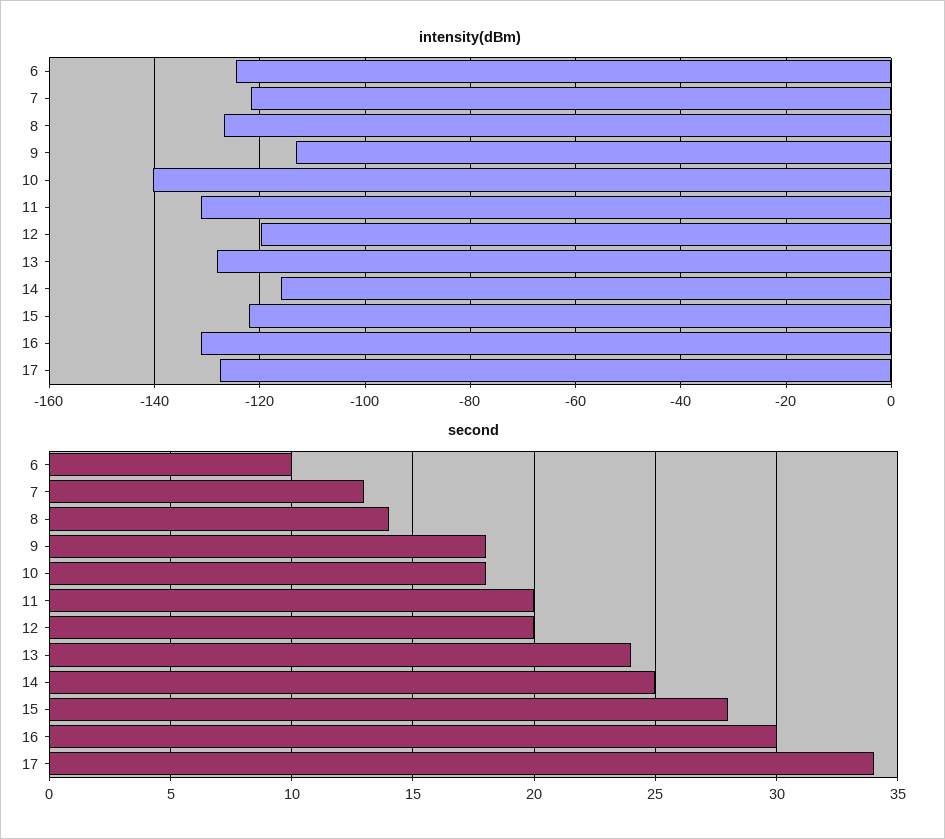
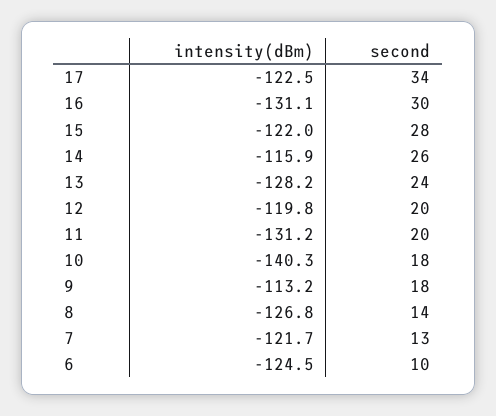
  {
    "intensity(dBm)": {
      "6": -124.5,
      "7": -121.7,
      "8": -126.8,
      "9": -113.2,
      "10": -140.3,
      "11": -131.2,
      "12": -119.8,
      "13": -128.2,
      "14": -115.9,
      "15": -122,
      "16": -131.1,
-     "17": -128
+     "17": -122.5
    },
    "second": {
      "6": 10,
      "7": 13,
      "8": 14,
      "9": 18,
      "10": 18,
      "11": 20,
      "12": 20,
      "13": 24,
-     "14": 25,
+     "14": 26,
      "15": 28,
      "16": 30,
      "17": 34
    }
  }

